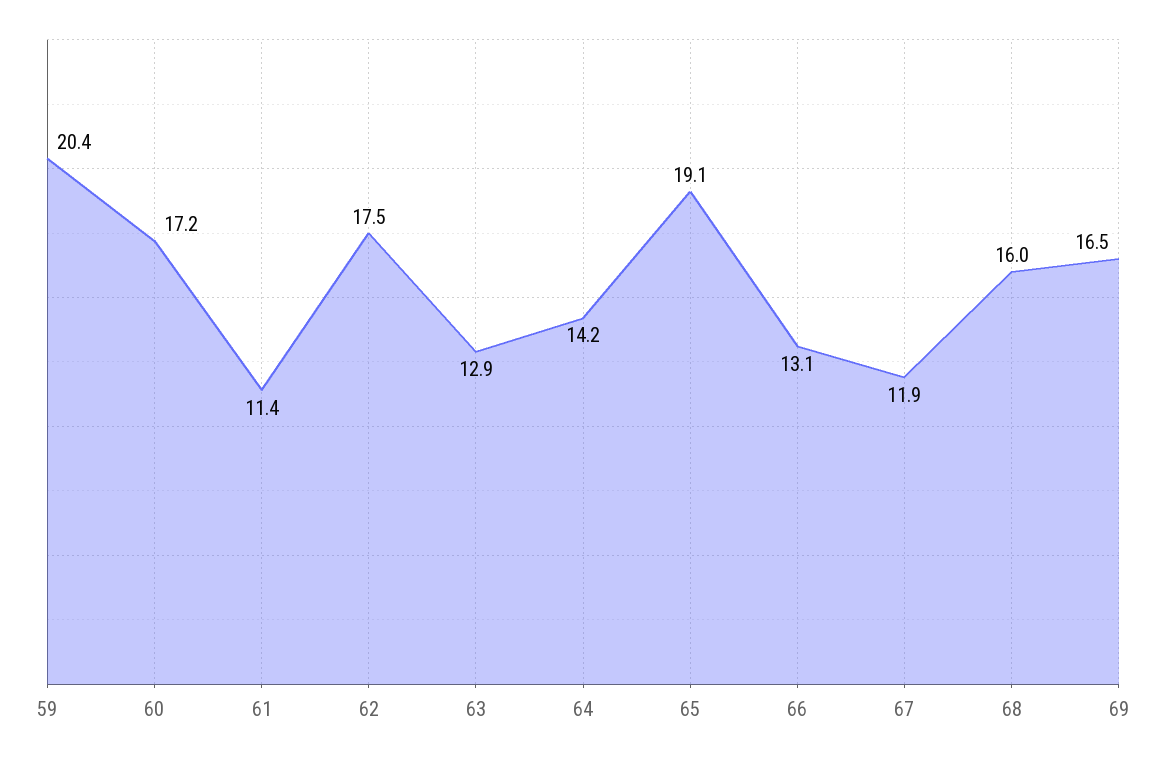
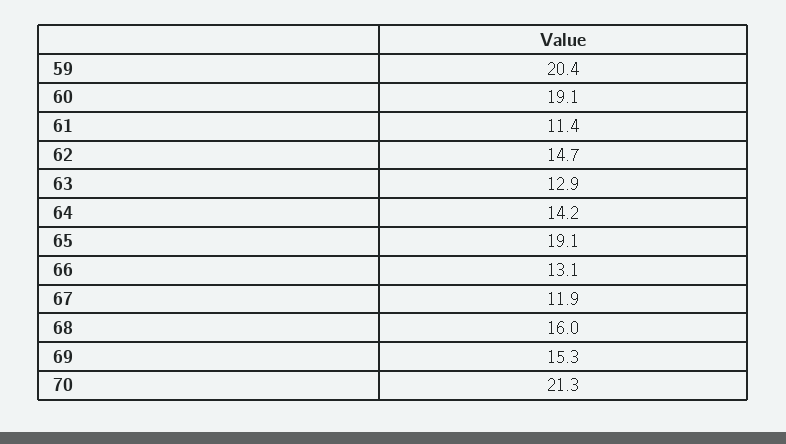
  {
    "59": 20.4,
-   "60": 17.2,
+   "60": 19.1,
    "61": 11.4,
-   "62": 17.5,
+   "62": 14.7,
    "63": 12.9,
    "64": 14.2,
    "65": 19.1,
    "66": 13.1,
    "67": 11.9,
    "68": 16,
-   "69": 16.5
+   "69": 15.3,
+   "70": 21.3
  }

